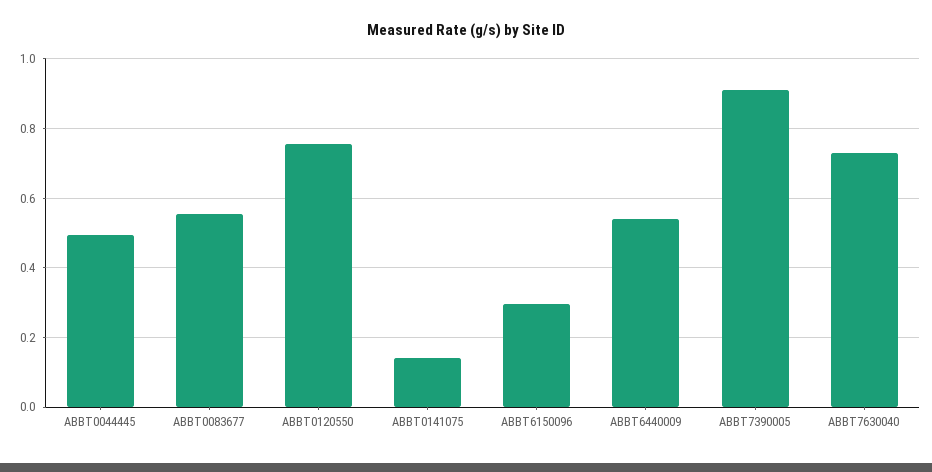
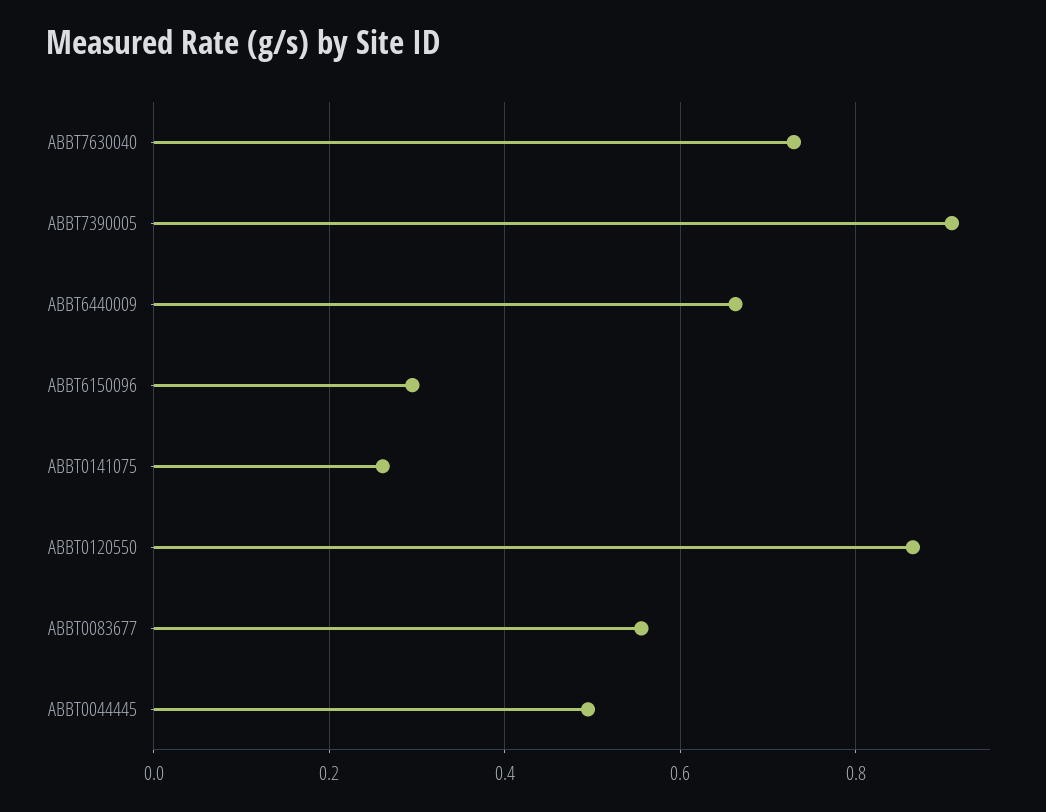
  {
    "ABBT0044445": 0.5,
    "ABBT0083677": 0.56,
-   "ABBT0120550": 0.76,
+   "ABBT0120550": 0.86,
-   "ABBT0141075": 0.14,
+   "ABBT0141075": 0.26,
    "ABBT6150096": 0.3,
-   "ABBT6440009": 0.54,
+   "ABBT6440009": 0.66,
    "ABBT7390005": 0.9,
    "ABBT7630040": 0.72
  }

